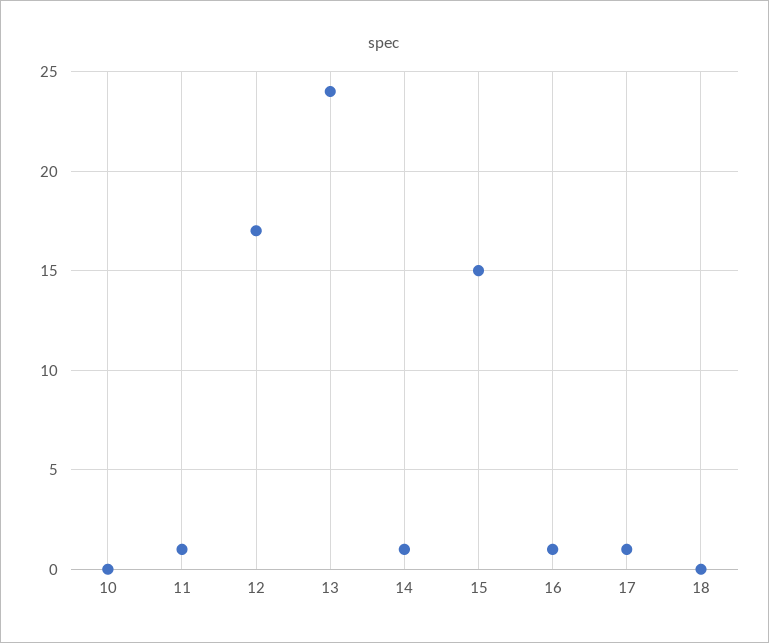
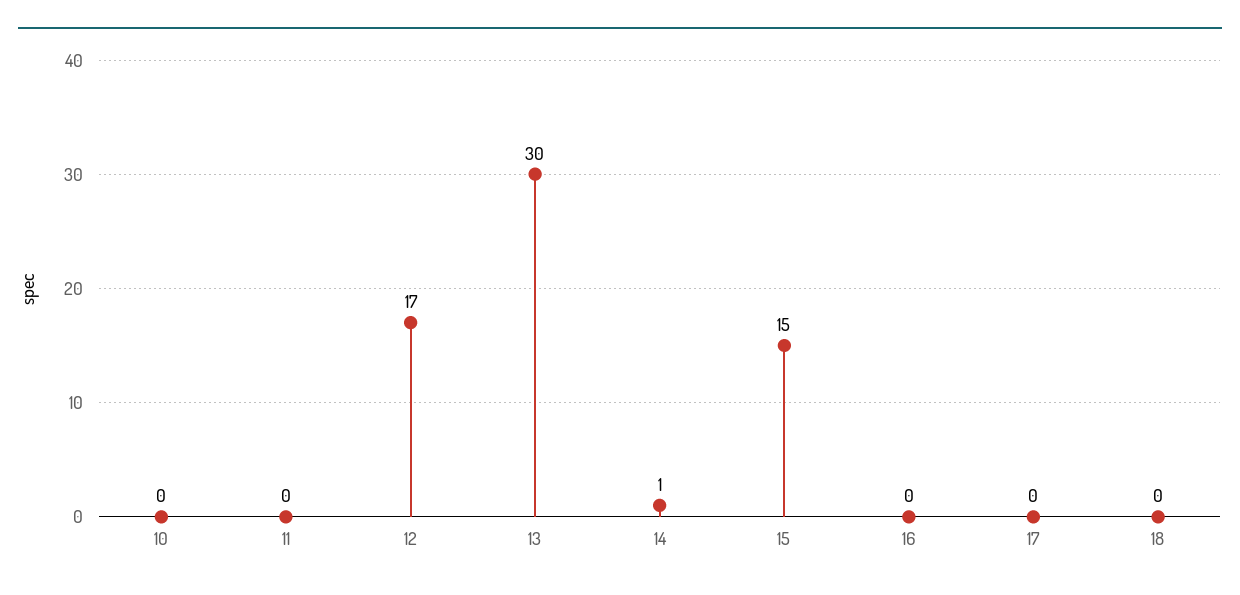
  {
    "10": 0,
-   "11": 1,
+   "11": 0,
    "12": 17,
-   "13": 24,
+   "13": 30,
    "14": 1,
    "15": 15,
-   "16": 1,
+   "16": 0,
-   "17": 1,
+   "17": 0,
    "18": 0
  }

